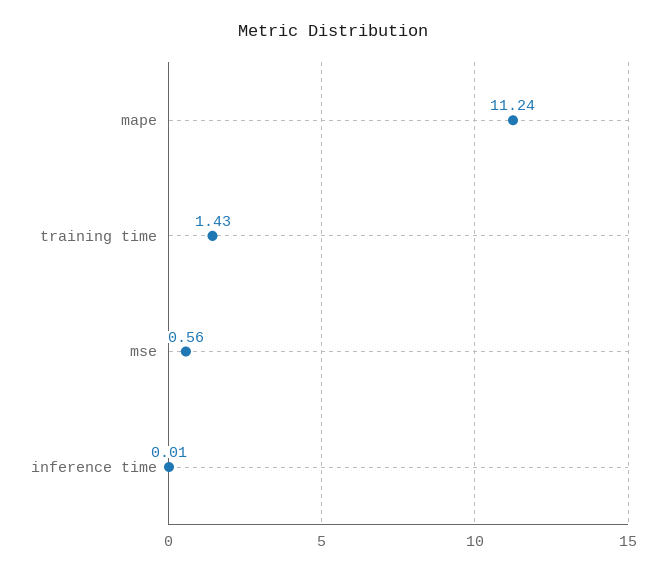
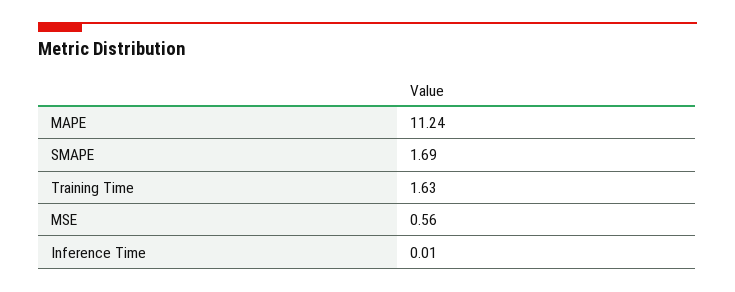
  {
    "mape": 11.24,
-   "training time": 1.43,
+   "training time": 1.63,
    "mse": 0.56,
-   "inference time": 0.01
+   "inference time": 0.01,
+   "SMAPE": 1.69
  }

